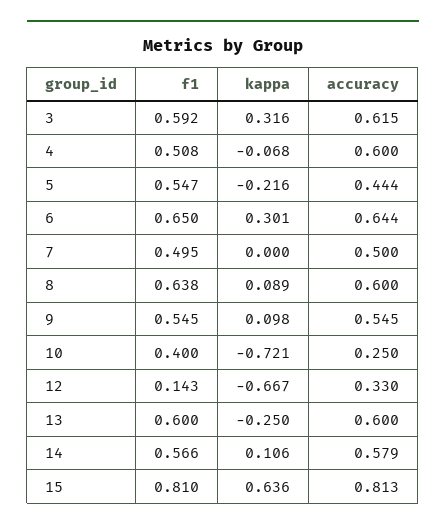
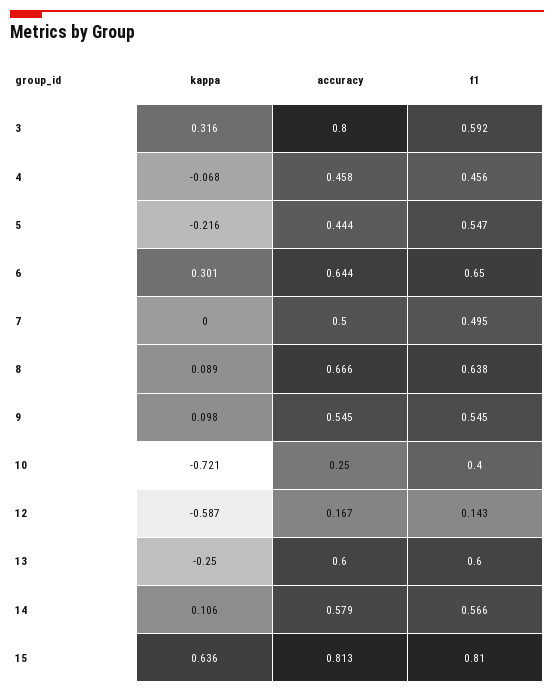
  {
    "f1": {
      "3": 0.592,
-     "4": 0.508,
+     "4": 0.456,
      "5": 0.547,
      "6": 0.65,
      "7": 0.495,
      "8": 0.638,
      "9": 0.545,
      "10": 0.4,
      "12": 0.143,
      "13": 0.6,
      "14": 0.566,
      "15": 0.81
    },
    "kappa": {
      "3": 0.316,
      "4": -0.068,
      "5": -0.216,
      "6": 0.301,
      "7": 0,
      "8": 0.089,
      "9": 0.098,
      "10": -0.721,
-     "12": -0.667,
+     "12": -0.587,
      "13": -0.25,
      "14": 0.106,
      "15": 0.636
    },
    "accuracy": {
-     "3": 0.615,
+     "3": 0.8,
-     "4": 0.6,
+     "4": 0.458,
      "5": 0.444,
      "6": 0.644,
      "7": 0.5,
-     "8": 0.6,
+     "8": 0.666,
      "9": 0.545,
      "10": 0.25,
-     "12": 0.33,
+     "12": 0.167,
      "13": 0.6,
      "14": 0.579,
      "15": 0.813
    }
  }

